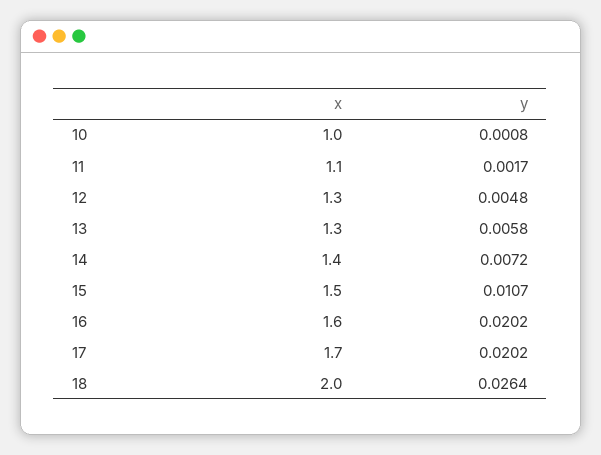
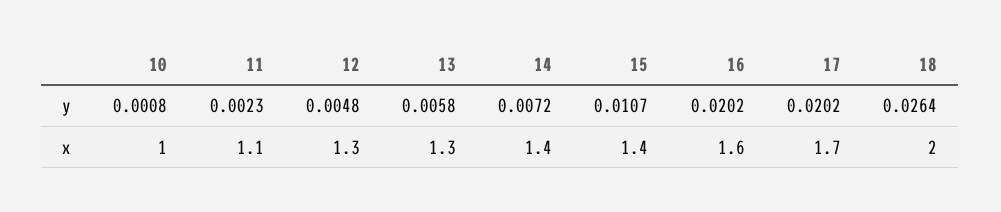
  {
    "x": {
      "10": 1,
      "11": 1.1,
      "12": 1.3,
      "13": 1.3,
      "14": 1.4,
-     "15": 1.5,
+     "15": 1.4,
      "16": 1.6,
      "17": 1.7,
      "18": 2
    },
    "y": {
      "10": 0.0008,
-     "11": 0.0017,
+     "11": 0.0023,
      "12": 0.0048,
      "13": 0.0058,
      "14": 0.0072,
      "15": 0.0107,
      "16": 0.0202,
      "17": 0.0202,
      "18": 0.0264
    }
  }

